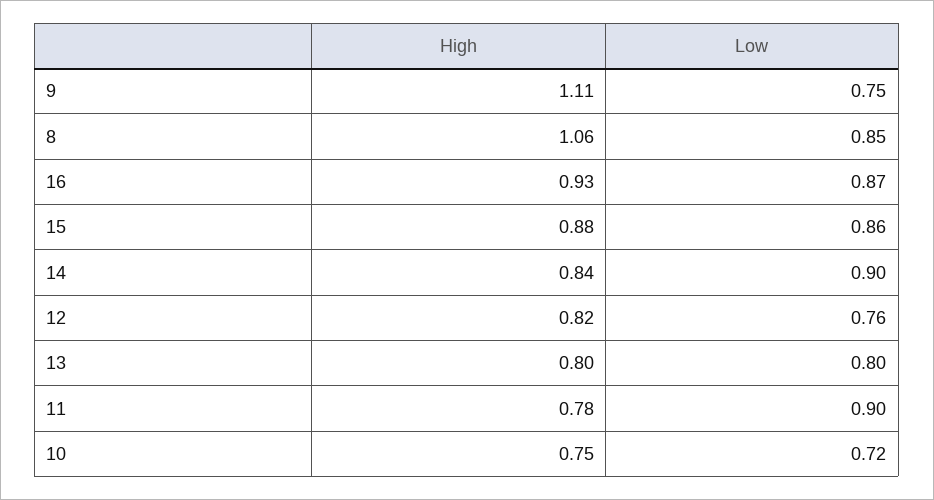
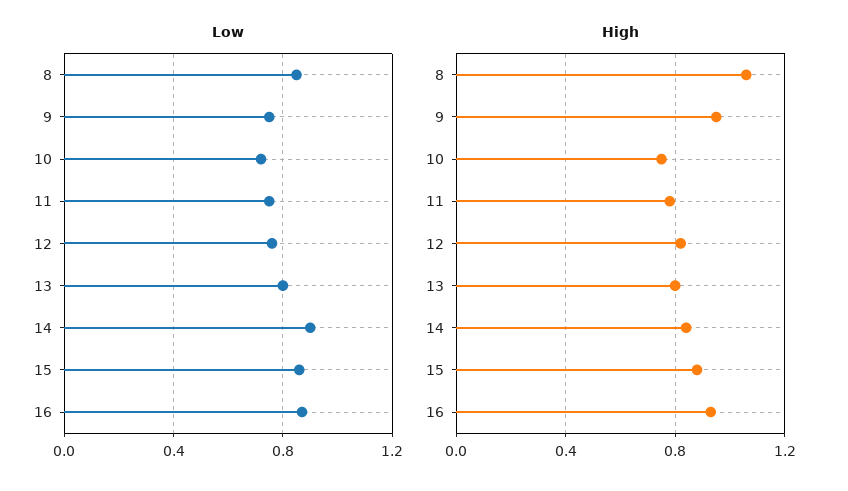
  {
    "High": {
-     "9": 1.11,
+     "9": 0.95,
      "8": 1.06,
      "16": 0.93,
      "15": 0.88,
      "14": 0.84,
      "12": 0.82,
      "13": 0.8,
      "11": 0.78,
      "10": 0.75
    },
    "Low": {
      "9": 0.75,
      "8": 0.85,
      "16": 0.87,
      "15": 0.86,
      "14": 0.9,
      "12": 0.76,
      "13": 0.8,
-     "11": 0.9,
+     "11": 0.75,
      "10": 0.72
    }
  }

